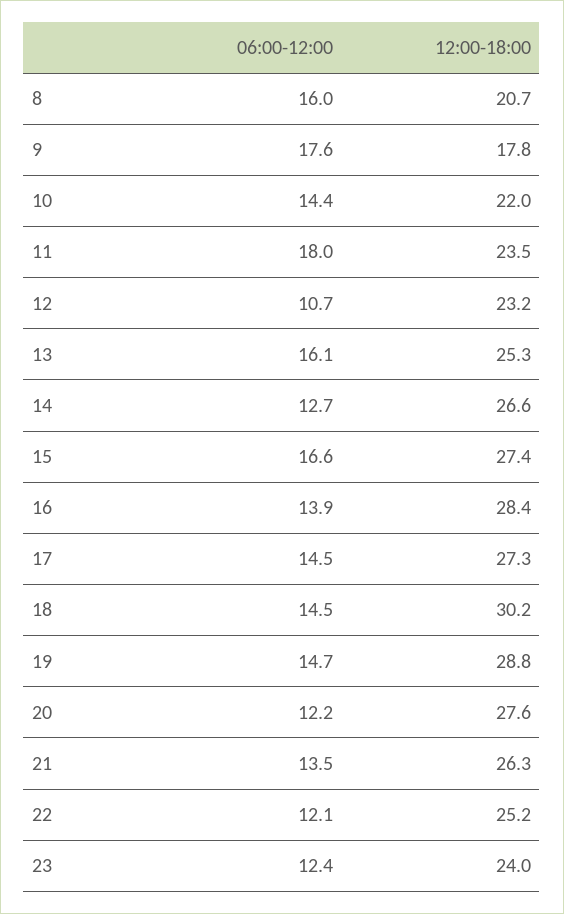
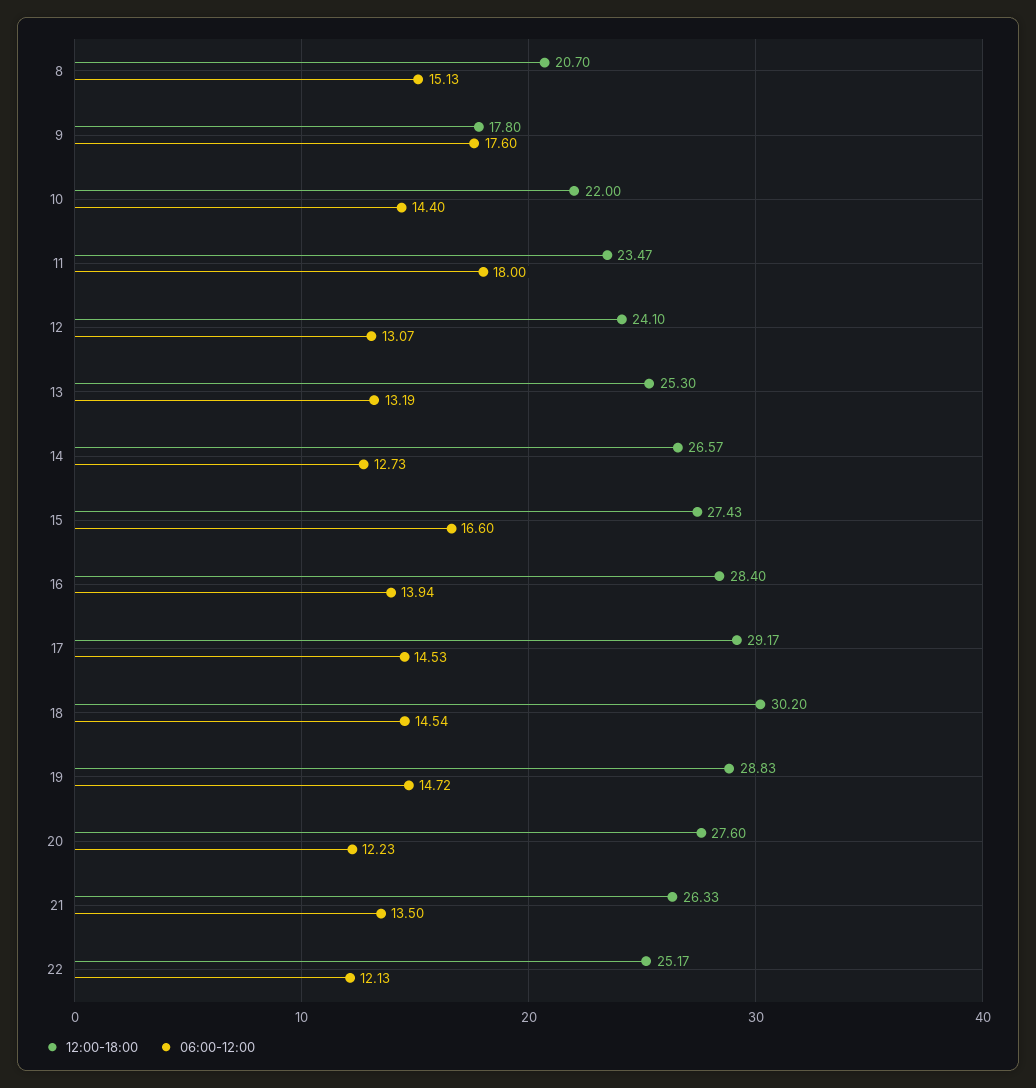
  {
    "06:00-12:00": {
-     "8": 16,
+     "8": 15.13,
      "9": 17.6,
      "10": 14.4,
      "11": 18,
-     "12": 10.7,
+     "12": 13.07,
-     "13": 16.1,
+     "13": 13.19,
      "14": 12.73,
      "15": 16.6,
      "16": 13.94,
      "17": 14.53,
      "18": 14.54,
      "19": 14.72,
      "20": 12.23,
      "21": 13.5,
-     "22": 12.13,
+     "22": 12.13
-     "23": 12.4
    },
    "12:00-18:00": {
      "8": 20.7,
      "9": 17.8,
      "10": 22,
      "11": 23.47,
-     "12": 23.2,
+     "12": 24.1,
      "13": 25.3,
      "14": 26.57,
      "15": 27.43,
      "16": 28.4,
-     "17": 27.3,
+     "17": 29.17,
      "18": 30.2,
      "19": 28.83,
      "20": 27.6,
      "21": 26.33,
-     "22": 25.17,
+     "22": 25.17
-     "23": 24
    }
  }

